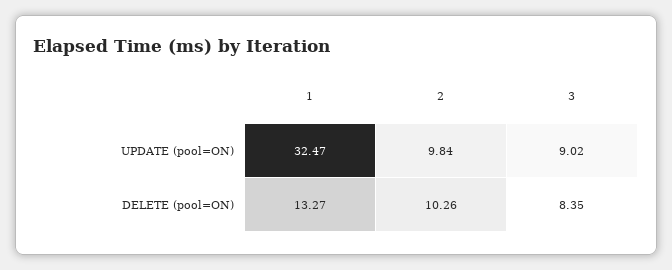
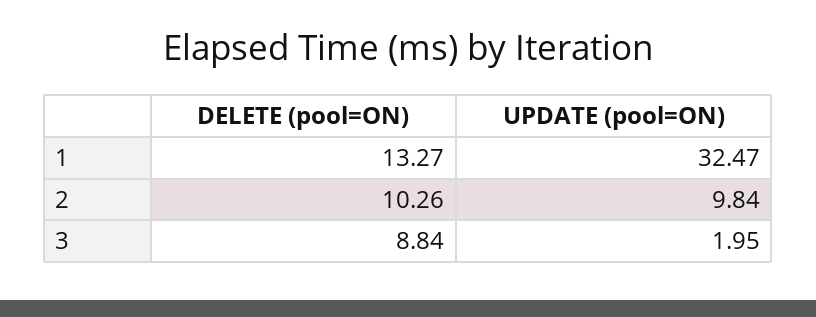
  {
    "1": {
      "UPDATE (pool=ON)": 32.47,
      "DELETE (pool=ON)": 13.27
    },
    "2": {
      "UPDATE (pool=ON)": 9.84,
      "DELETE (pool=ON)": 10.26
    },
    "3": {
-     "UPDATE (pool=ON)": 9.02,
+     "UPDATE (pool=ON)": 1.95,
-     "DELETE (pool=ON)": 8.35
+     "DELETE (pool=ON)": 8.84
    }
  }

